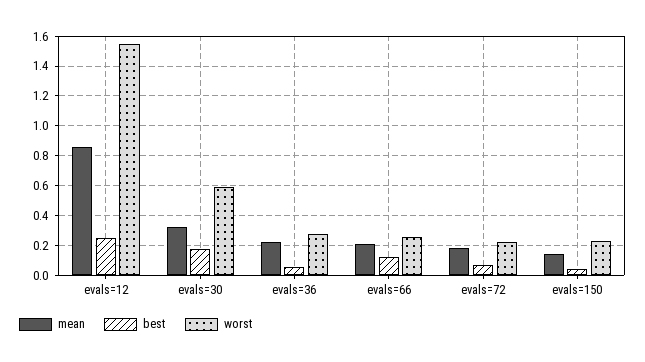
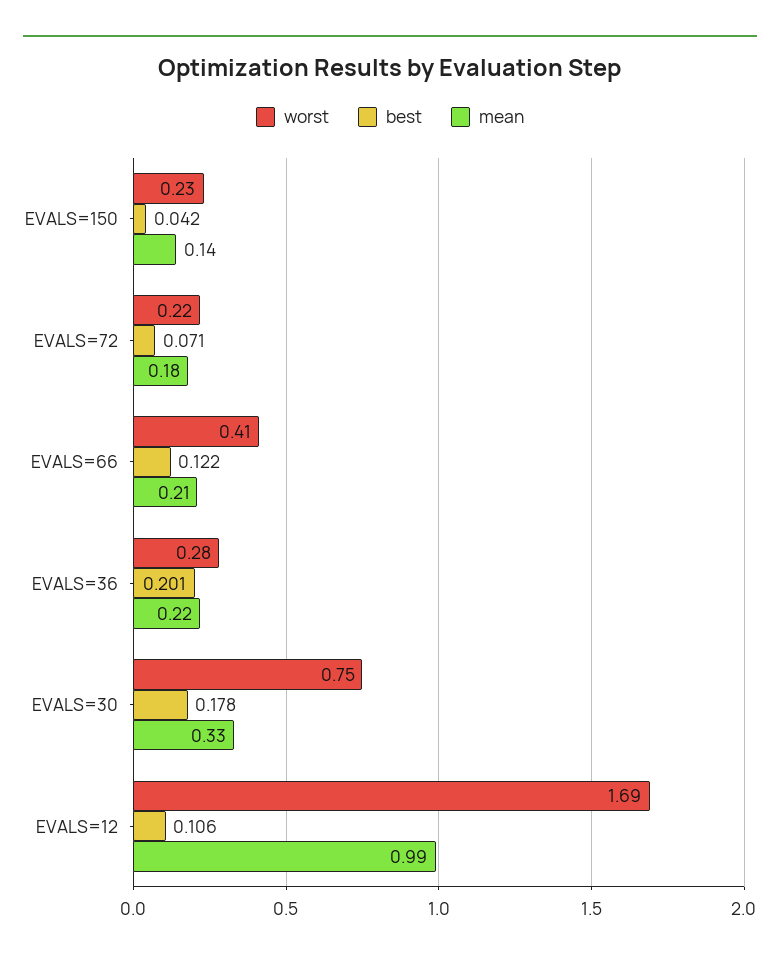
  {
    "mean": {
-     "evals=12": 0.85,
+     "evals=12": 0.99,
      "evals=30": 0.33,
      "evals=36": 0.22,
      "evals=66": 0.21,
      "evals=72": 0.18,
      "evals=150": 0.14
    },
    "best": {
-     "evals=12": 0.25,
+     "evals=12": 0.106,
      "evals=30": 0.178,
-     "evals=36": 0.05,
+     "evals=36": 0.201,
      "evals=66": 0.122,
      "evals=72": 0.071,
      "evals=150": 0.042
    },
    "worst": {
-     "evals=12": 1.55,
+     "evals=12": 1.69,
-     "evals=30": 0.6,
+     "evals=30": 0.75,
      "evals=36": 0.28,
-     "evals=66": 0.25,
+     "evals=66": 0.41,
      "evals=72": 0.22,
      "evals=150": 0.23
    }
  }

